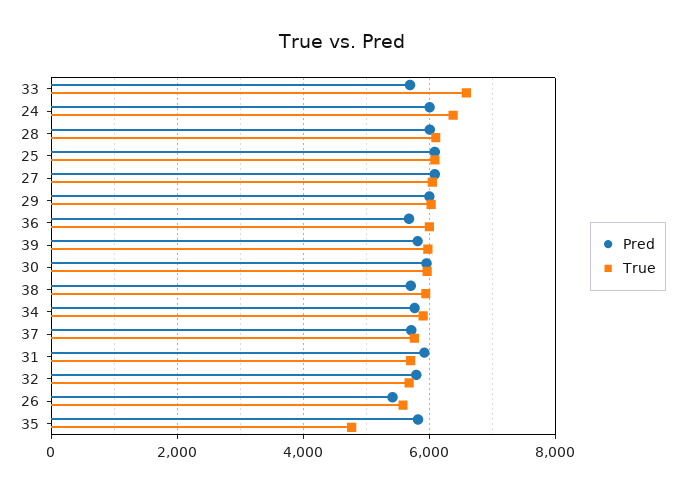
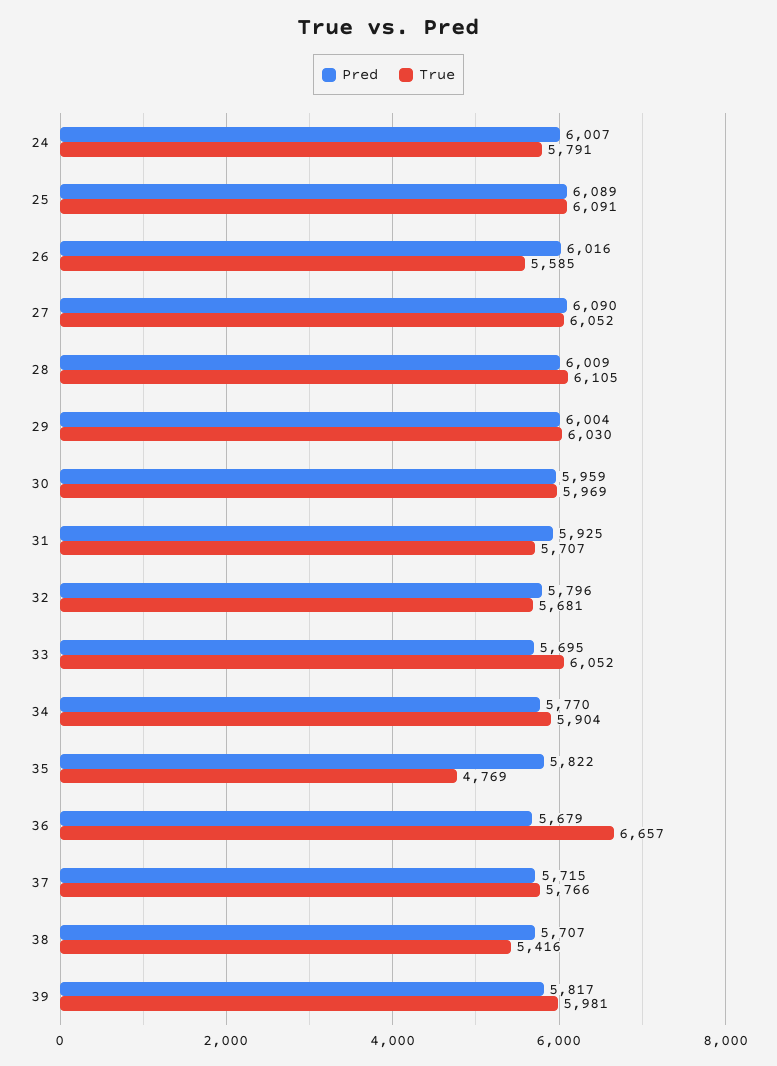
  {
    "Pred": {
      "33": 5695,
      "24": 6007,
      "28": 6009,
      "25": 6089,
      "27": 6090,
      "29": 6004,
      "36": 5679,
      "39": 5817,
      "30": 5959,
      "38": 5707,
      "34": 5770,
      "37": 5715,
      "31": 5925,
      "32": 5796,
-     "26": 5400,
+     "26": 6016,
      "35": 5822
    },
    "True": {
-     "33": 6600,
+     "33": 6052,
-     "24": 6400,
+     "24": 5791,
      "28": 6105,
      "25": 6091,
      "27": 6052,
      "29": 6030,
-     "36": 6000,
+     "36": 6657,
      "39": 5981,
      "30": 5969,
-     "38": 6000,
+     "38": 5416,
      "34": 5904,
      "37": 5766,
      "31": 5707,
      "32": 5681,
      "26": 5585,
      "35": 4769
    }
  }

